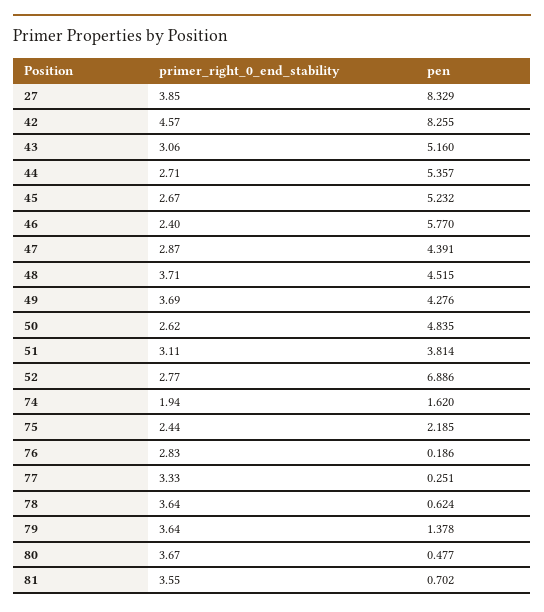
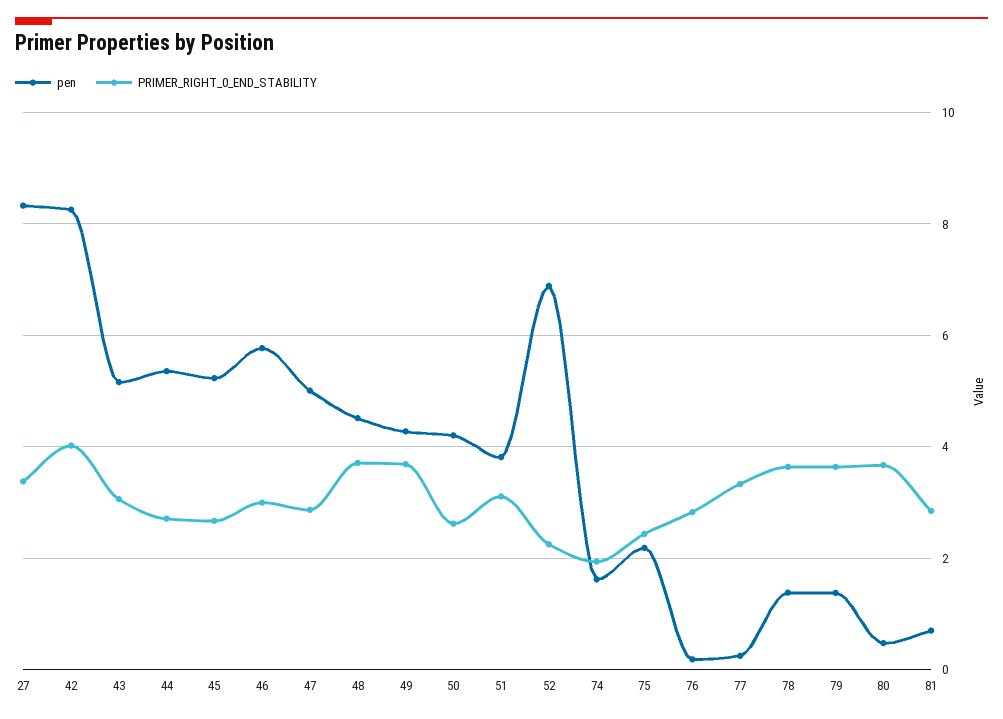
  {
    "primer_right_0_end_stability": {
-     "27": 3.85,
+     "27": 3.4,
-     "42": 4.57,
+     "42": 4,
      "43": 3.06,
      "44": 2.71,
      "45": 2.67,
-     "46": 2.4,
+     "46": 3,
      "47": 2.87,
      "48": 3.71,
      "49": 3.69,
      "50": 2.62,
      "51": 3.11,
-     "52": 2.77,
+     "52": 2.2,
      "74": 1.94,
      "75": 2.44,
      "76": 2.83,
      "77": 3.33,
      "78": 3.64,
      "79": 3.64,
      "80": 3.67,
-     "81": 3.55
+     "81": 2.8
    },
    "pen": {
      "27": 8.329,
      "42": 8.255,
      "43": 5.16,
      "44": 5.357,
      "45": 5.232,
      "46": 5.77,
-     "47": 4.391,
+     "47": 5,
      "48": 4.515,
      "49": 4.276,
-     "50": 4.835,
+     "50": 4.2,
      "51": 3.814,
      "52": 6.886,
      "74": 1.62,
      "75": 2.185,
      "76": 0.186,
      "77": 0.251,
-     "78": 0.624,
+     "78": 1.4,
      "79": 1.378,
      "80": 0.477,
      "81": 0.702
    }
  }

